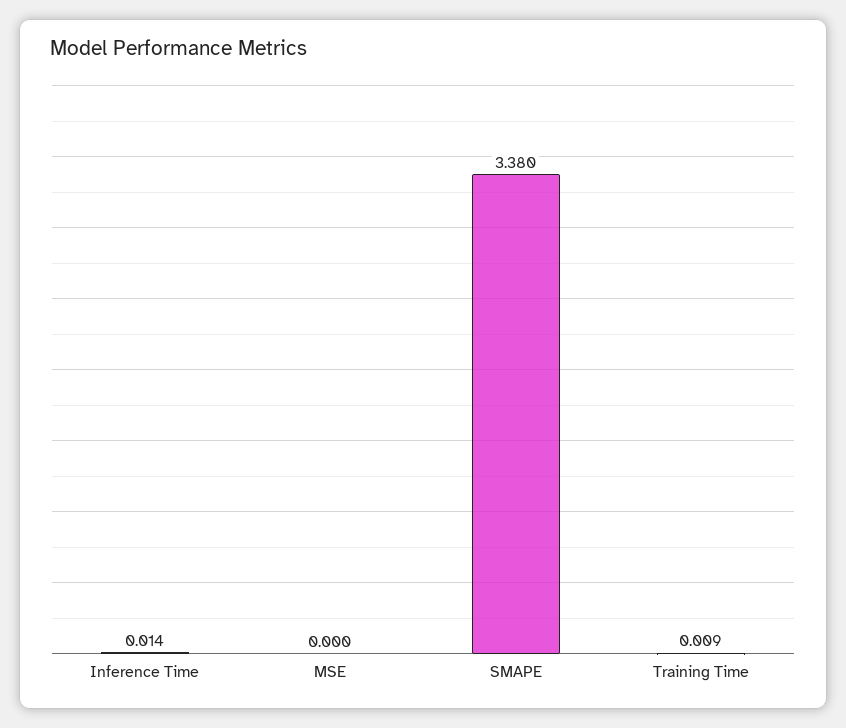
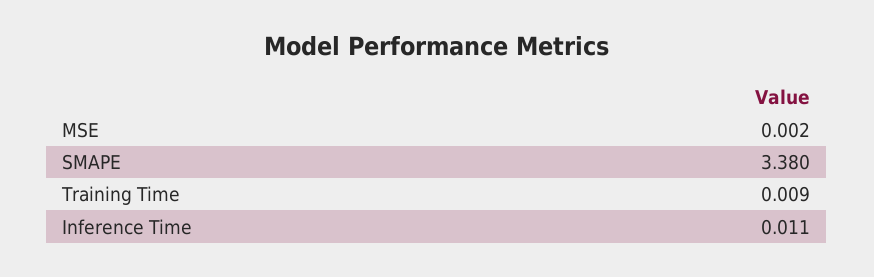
  {
-   "Inference Time": 0.014,
+   "Inference Time": 0.011,
-   "MSE": 0,
+   "MSE": 0.002,
    "SMAPE": 3.38,
    "Training Time": 0.009
  }

